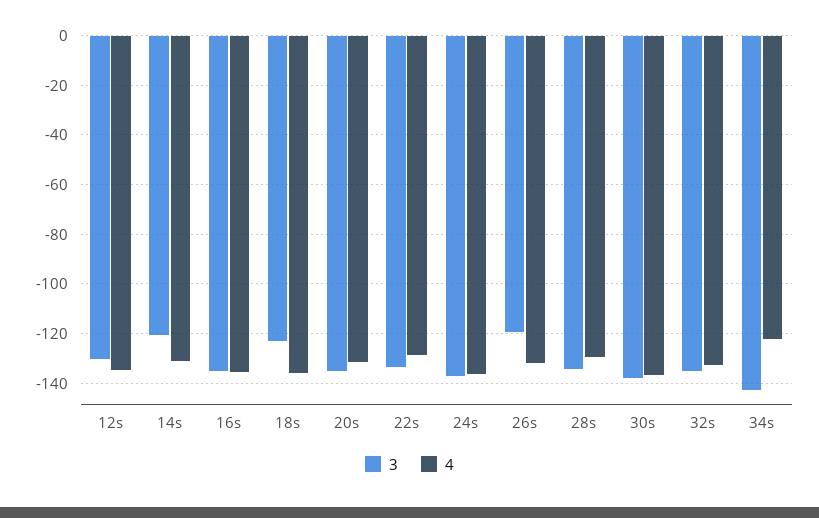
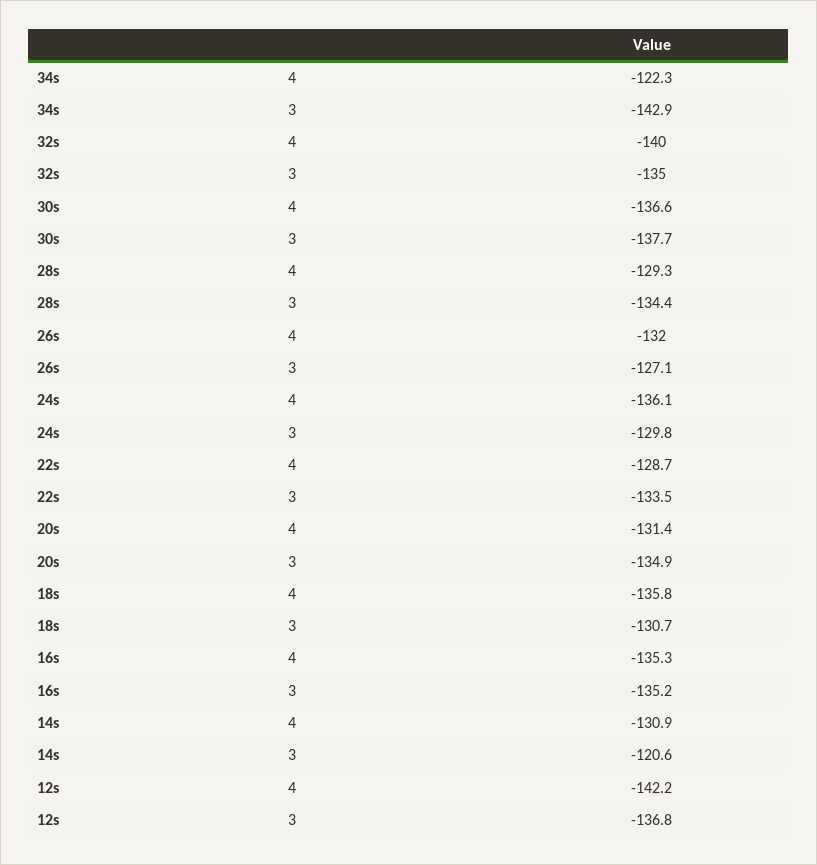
  {
    "3": {
-     "12s": -130,
+     "12s": -136.8,
      "14s": -120.6,
      "16s": -135.2,
-     "18s": -122.5,
+     "18s": -130.7,
      "20s": -134.9,
      "22s": -133.5,
-     "24s": -137.5,
+     "24s": -129.8,
-     "26s": -120,
+     "26s": -127.1,
      "28s": -134.4,
      "30s": -137.7,
      "32s": -135,
      "34s": -142.9
    },
    "4": {
-     "12s": -135,
+     "12s": -142.2,
      "14s": -130.9,
      "16s": -135.3,
      "18s": -135.8,
      "20s": -131.4,
      "22s": -128.7,
      "24s": -136.1,
      "26s": -132,
      "28s": -129.3,
      "30s": -136.6,
-     "32s": -132.5,
+     "32s": -140,
      "34s": -122.3
    }
  }

